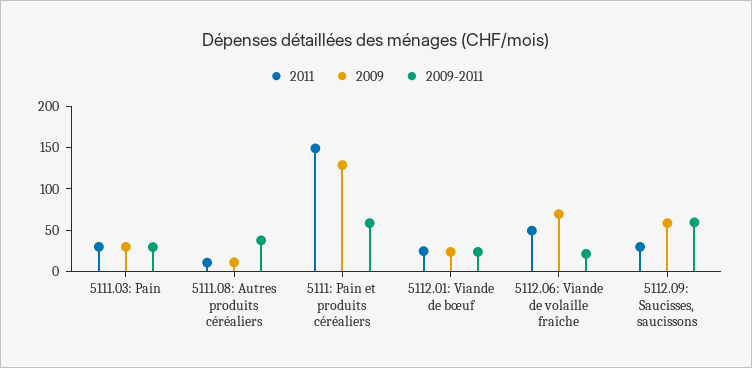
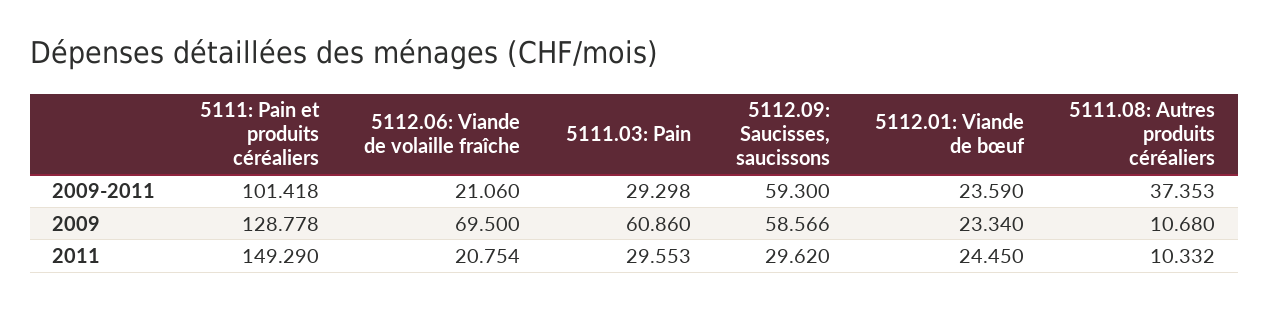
  {
    "2011": {
      "5111.03: Pain": 29.553,
      "5111.08: Autres produits céréaliers": 10.332,
      "5111: Pain et produits céréaliers": 149.29,
      "5112.01: Viande de bœuf": 24.45,
-     "5112.06: Viande de volaille fraîche": 50,
+     "5112.06: Viande de volaille fraîche": 20.754,
      "5112.09: Saucisses, saucissons": 29.62
    },
    "2009": {
-     "5111.03: Pain": 30,
+     "5111.03: Pain": 60.86,
      "5111.08: Autres produits céréaliers": 10.68,
      "5111: Pain et produits céréaliers": 128.778,
      "5112.01: Viande de bœuf": 23.34,
      "5112.06: Viande de volaille fraîche": 69.5,
      "5112.09: Saucisses, saucissons": 58.566
    },
    "2009-2011": {
      "5111.03: Pain": 29.298,
      "5111.08: Autres produits céréaliers": 37.353,
-     "5111: Pain et produits céréaliers": 60,
+     "5111: Pain et produits céréaliers": 101.418,
      "5112.01: Viande de bœuf": 23.59,
      "5112.06: Viande de volaille fraîche": 21.06,
      "5112.09: Saucisses, saucissons": 59.3
    }
  }

